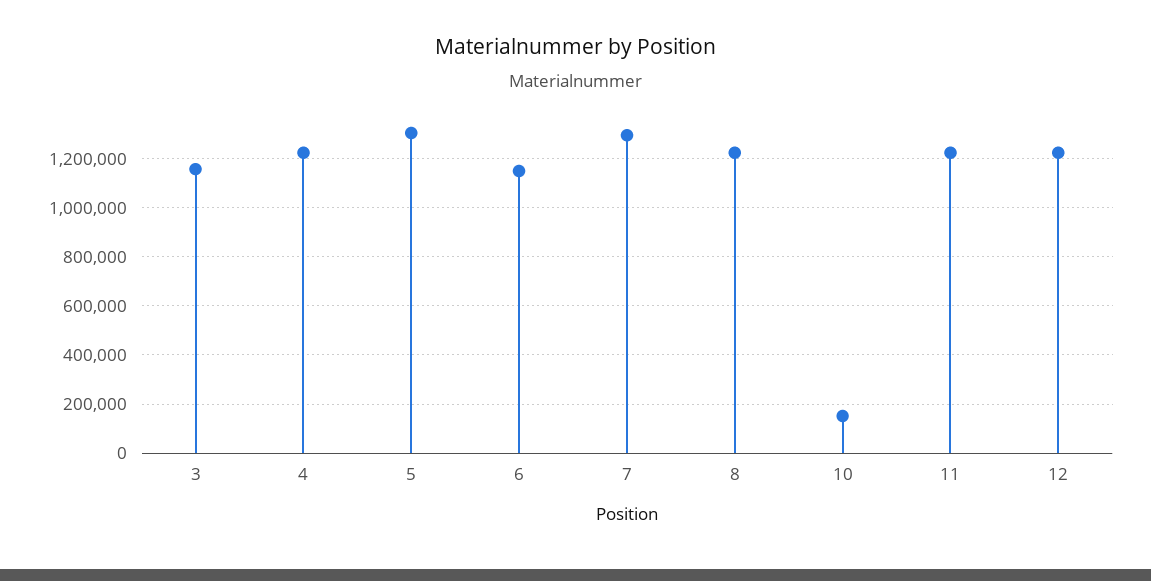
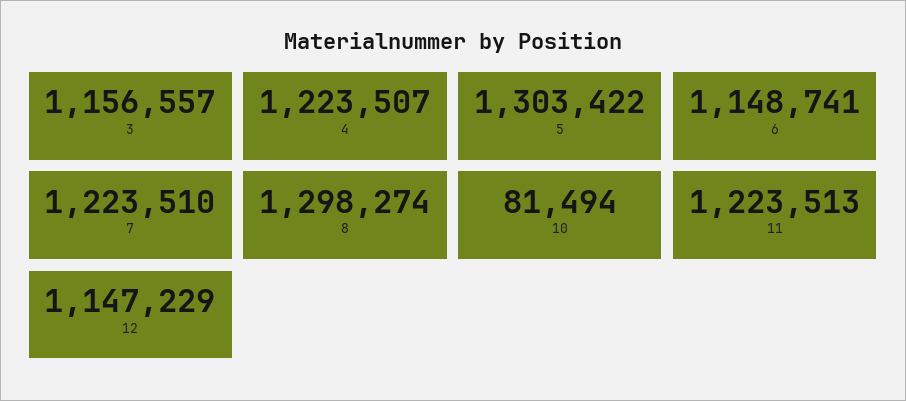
  {
    "3": 1156557,
    "4": 1223507,
    "5": 1303422,
    "6": 1148741,
-   "7": 1300000,
+   "7": 1223510,
-   "8": 1225000,
+   "8": 1298274,
-   "10": 150000,
+   "10": 81494,
    "11": 1223513,
-   "12": 1225000
+   "12": 1147229
  }

